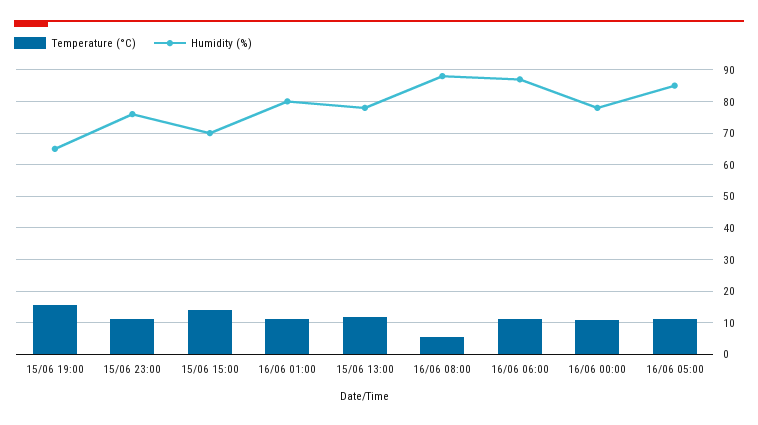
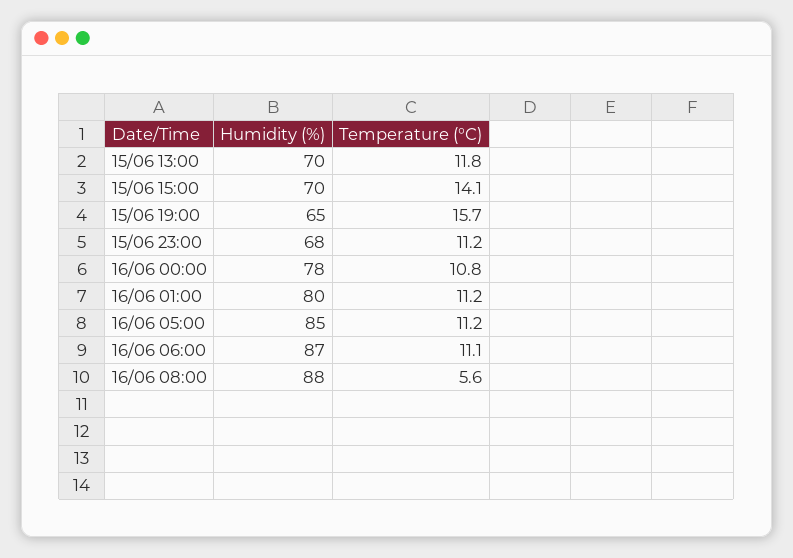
  {
    "Temperature (°C)": {
      "15/06 19:00": 15.7,
      "15/06 23:00": 11.2,
      "15/06 15:00": 14.1,
      "16/06 01:00": 11.2,
      "15/06 13:00": 11.8,
      "16/06 08:00": 5.6,
      "16/06 06:00": 11.1,
      "16/06 00:00": 10.8,
      "16/06 05:00": 11.2
    },
    "Humidity (%)": {
      "15/06 19:00": 65,
-     "15/06 23:00": 76,
+     "15/06 23:00": 68,
      "15/06 15:00": 70,
      "16/06 01:00": 80,
-     "15/06 13:00": 78,
+     "15/06 13:00": 70,
      "16/06 08:00": 88,
      "16/06 06:00": 87,
      "16/06 00:00": 78,
      "16/06 05:00": 85
    }
  }

